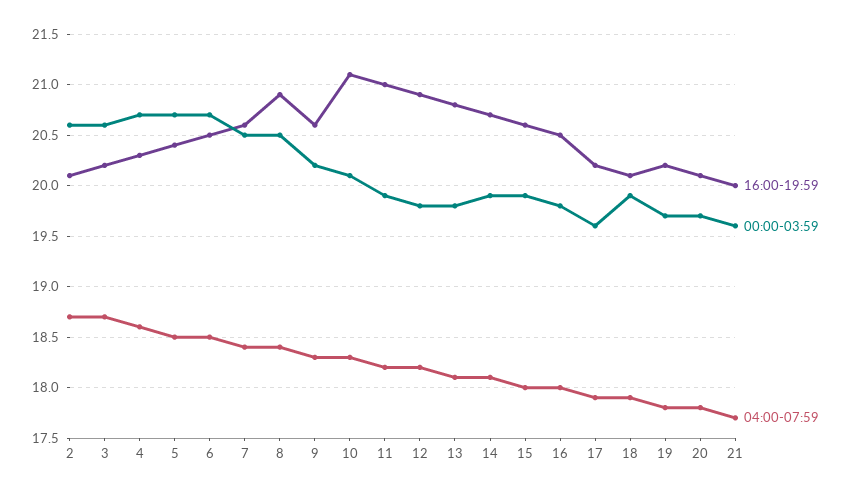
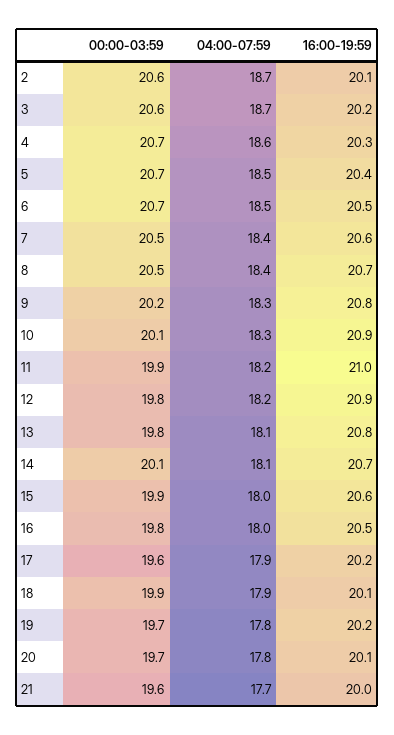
  {
    "16:00-19:59": {
      "2": 20.1,
      "3": 20.2,
      "4": 20.3,
      "5": 20.4,
      "6": 20.5,
      "7": 20.6,
-     "8": 20.9,
+     "8": 20.7,
-     "9": 20.6,
+     "9": 20.8,
-     "10": 21.1,
+     "10": 20.9,
      "11": 21,
      "12": 20.9,
      "13": 20.8,
      "14": 20.7,
      "15": 20.6,
      "16": 20.5,
      "17": 20.2,
      "18": 20.1,
      "19": 20.2,
      "20": 20.1,
      "21": 20
    },
    "00:00-03:59": {
      "2": 20.6,
      "3": 20.6,
      "4": 20.7,
      "5": 20.7,
      "6": 20.7,
      "7": 20.5,
      "8": 20.5,
      "9": 20.2,
      "10": 20.1,
      "11": 19.9,
      "12": 19.8,
      "13": 19.8,
-     "14": 19.9,
+     "14": 20.1,
      "15": 19.9,
      "16": 19.8,
      "17": 19.6,
      "18": 19.9,
      "19": 19.7,
      "20": 19.7,
      "21": 19.6
    },
    "04:00-07:59": {
      "2": 18.7,
      "3": 18.7,
      "4": 18.6,
      "5": 18.5,
      "6": 18.5,
      "7": 18.4,
      "8": 18.4,
      "9": 18.3,
      "10": 18.3,
      "11": 18.2,
      "12": 18.2,
      "13": 18.1,
      "14": 18.1,
      "15": 18,
      "16": 18,
      "17": 17.9,
      "18": 17.9,
      "19": 17.8,
      "20": 17.8,
      "21": 17.7
    }
  }

